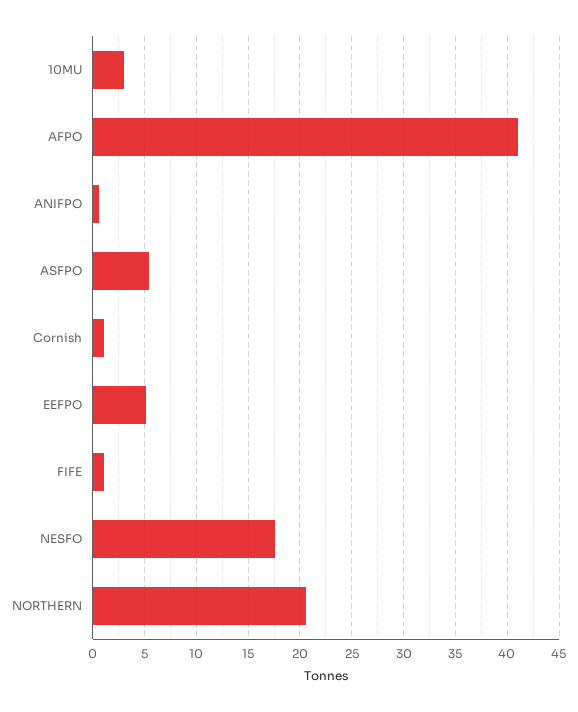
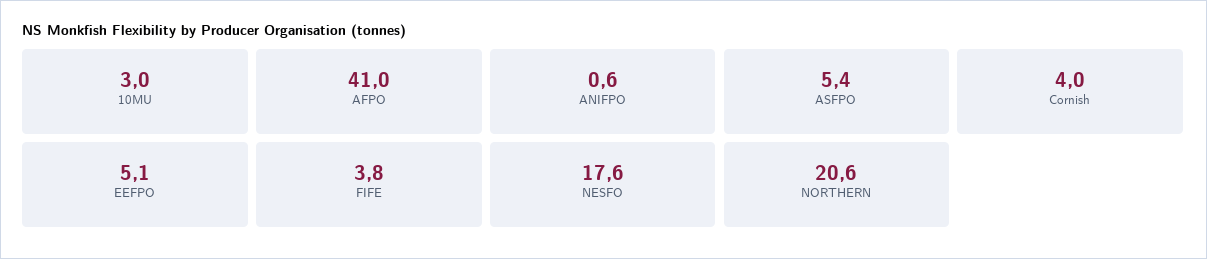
  {
    "10MU": 3,
    "AFPO": 41,
    "ANIFPO": 0.6,
    "ASFPO": 5.4,
-   "Cornish": 1,
+   "Cornish": 4,
    "EEFPO": 5.1,
-   "FIFE": 1,
+   "FIFE": 3.8,
    "NESFO": 17.6,
    "NORTHERN": 20.6
  }

